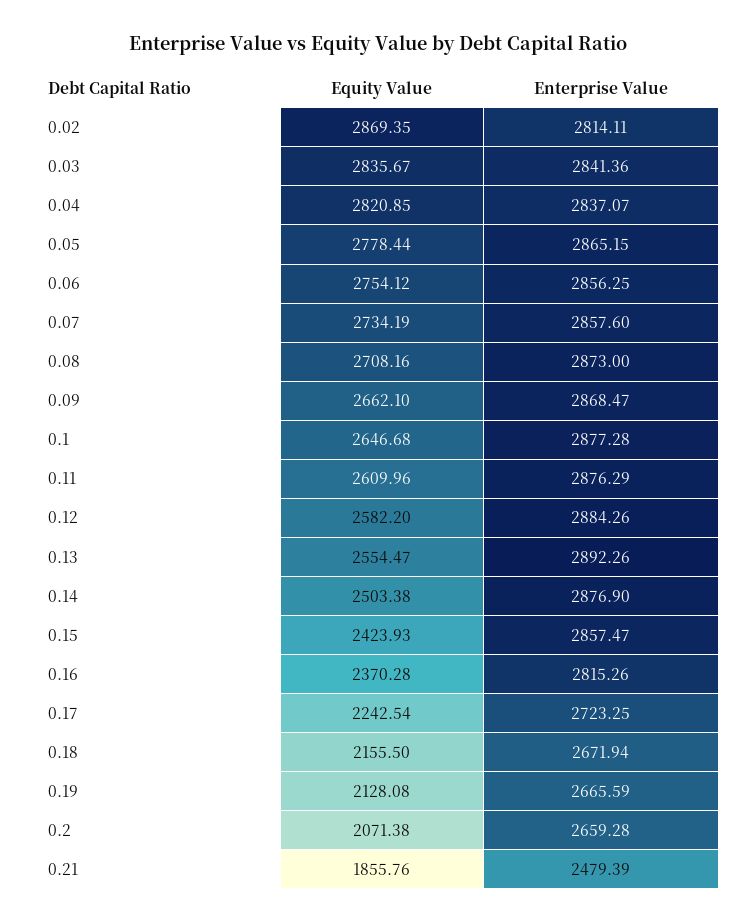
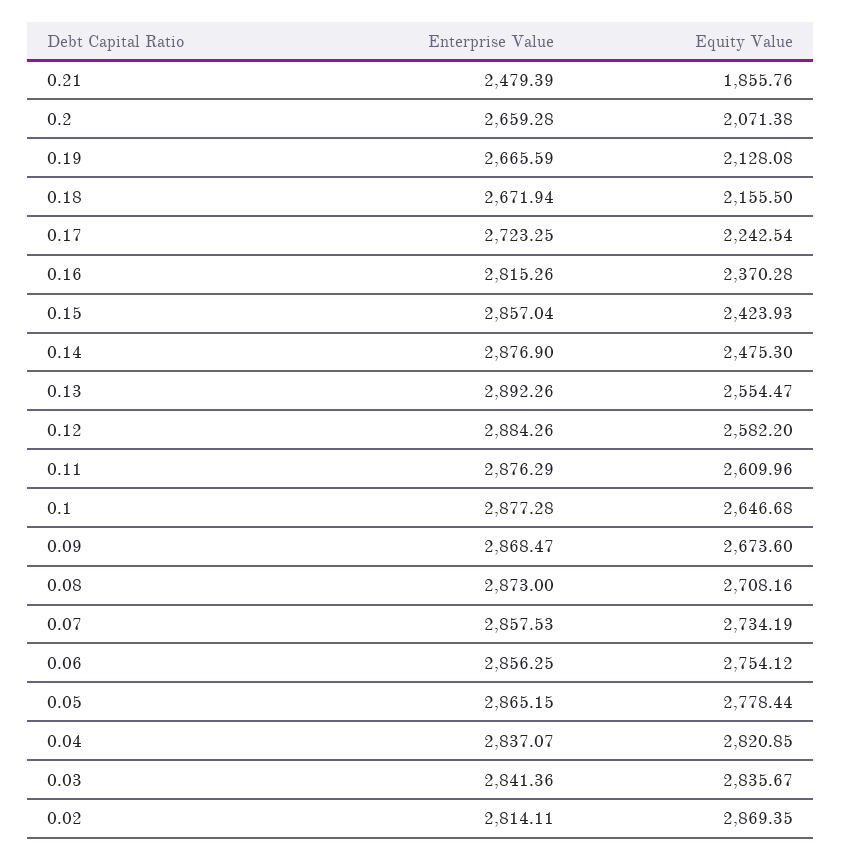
  {
    "Equity Value": {
      "0.02": 2869.35,
      "0.03": 2835.67,
      "0.04": 2820.85,
      "0.05": 2778.44,
      "0.06": 2754.12,
      "0.07": 2734.19,
      "0.08": 2708.16,
-     "0.09": 2662.1,
+     "0.09": 2673.6,
      "0.1": 2646.68,
      "0.11": 2609.96,
      "0.12": 2582.2,
      "0.13": 2554.47,
-     "0.14": 2503.38,
+     "0.14": 2475.3,
      "0.15": 2423.93,
      "0.16": 2370.28,
      "0.17": 2242.54,
      "0.18": 2155.5,
      "0.19": 2128.08,
      "0.2": 2071.38,
      "0.21": 1855.76
    },
    "Enterprise Value": {
      "0.02": 2814.11,
      "0.03": 2841.36,
      "0.04": 2837.07,
      "0.05": 2865.15,
      "0.06": 2856.25,
-     "0.07": 2857.6,
+     "0.07": 2857.53,
      "0.08": 2873,
      "0.09": 2868.47,
      "0.1": 2877.28,
      "0.11": 2876.29,
      "0.12": 2884.26,
      "0.13": 2892.26,
      "0.14": 2876.9,
-     "0.15": 2857.47,
+     "0.15": 2857.04,
      "0.16": 2815.26,
      "0.17": 2723.25,
      "0.18": 2671.94,
      "0.19": 2665.59,
      "0.2": 2659.28,
      "0.21": 2479.39
    }
  }

